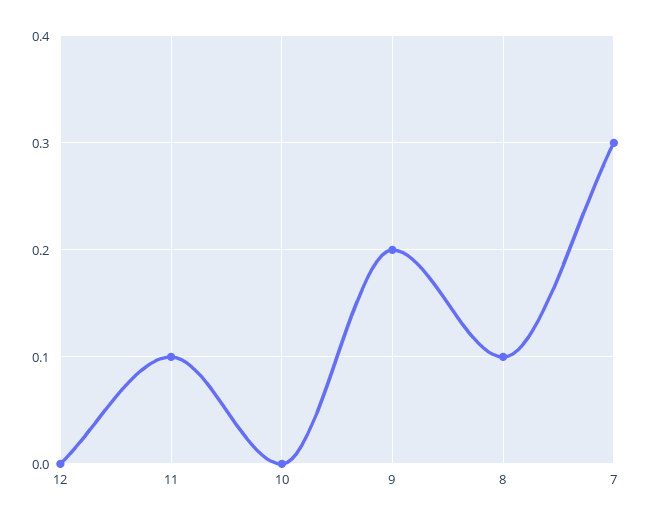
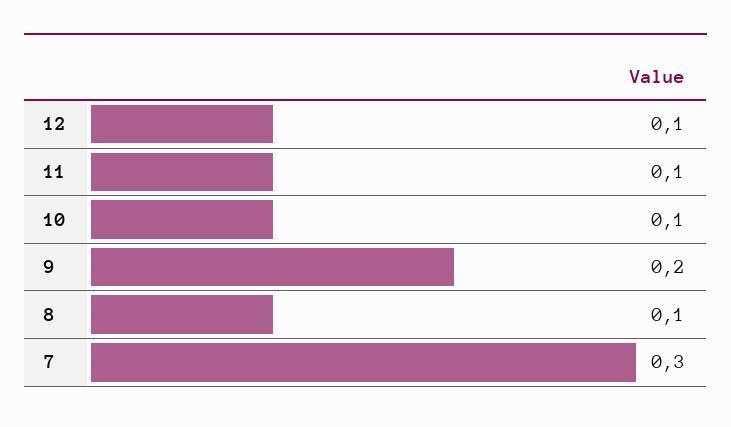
  {
-   "12": 0,
+   "12": 0.1,
    "11": 0.1,
-   "10": 0,
+   "10": 0.1,
    "9": 0.2,
    "8": 0.1,
    "7": 0.3
  }

